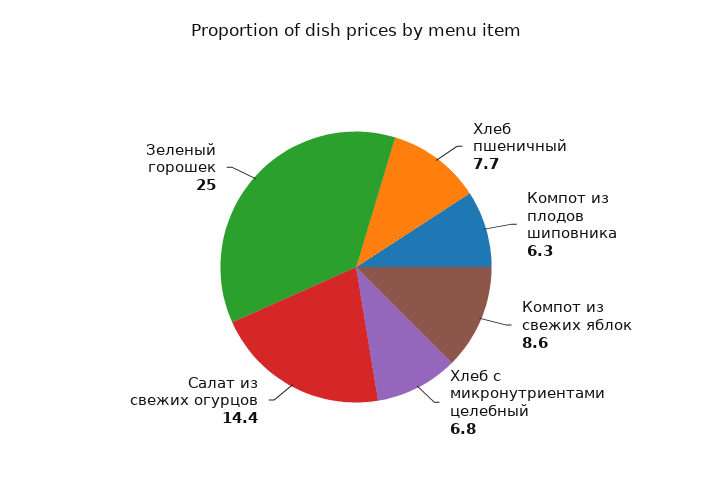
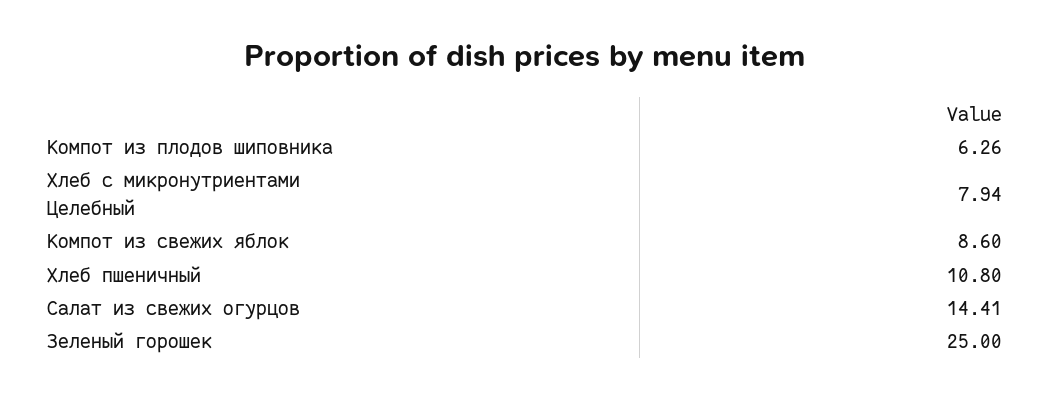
  {
-   "Хлеб пшеничный": 7.7,
+   "Хлеб пшеничный": 10.8,
    "Компот из плодов шиповника": 6.26,
    "Компот из свежих яблок": 8.6,
-   "Хлеб с микронутриентами целебный": 6.8,
+   "Хлеб с микронутриентами целебный": 7.94,
    "Салат из свежих огурцов": 14.41,
    "Зеленый горошек": 25
  }

